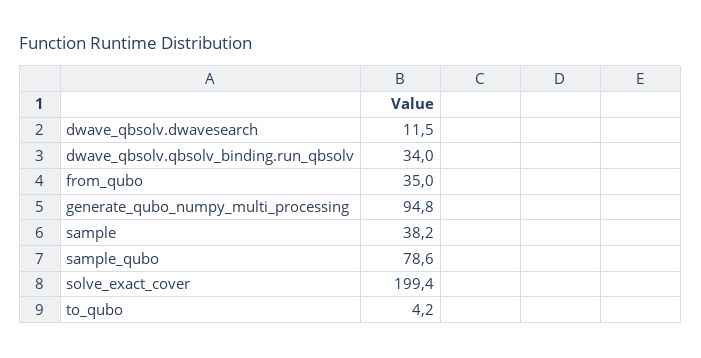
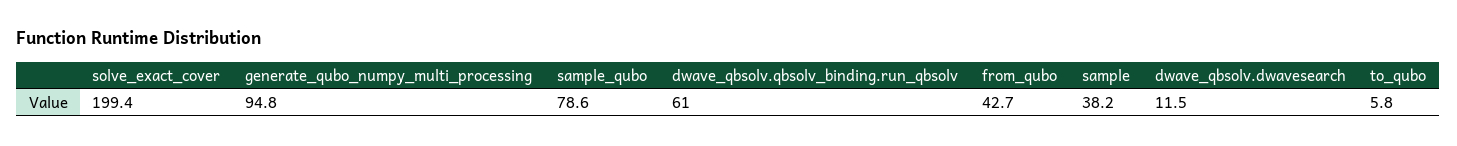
  {
    "dwave_qbsolv.dwavesearch": 11.5,
-   "dwave_qbsolv.qbsolv_binding.run_qbsolv": 34,
+   "dwave_qbsolv.qbsolv_binding.run_qbsolv": 61,
-   "from_qubo": 35,
+   "from_qubo": 42.7,
    "generate_qubo_numpy_multi_processing": 94.8,
    "sample": 38.2,
    "sample_qubo": 78.6,
    "solve_exact_cover": 199.4,
-   "to_qubo": 4.2
+   "to_qubo": 5.8
  }

